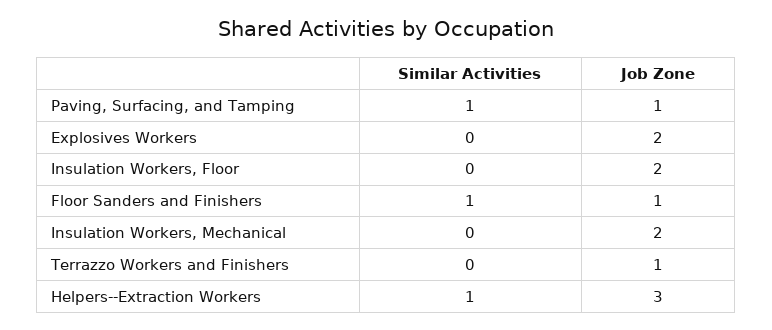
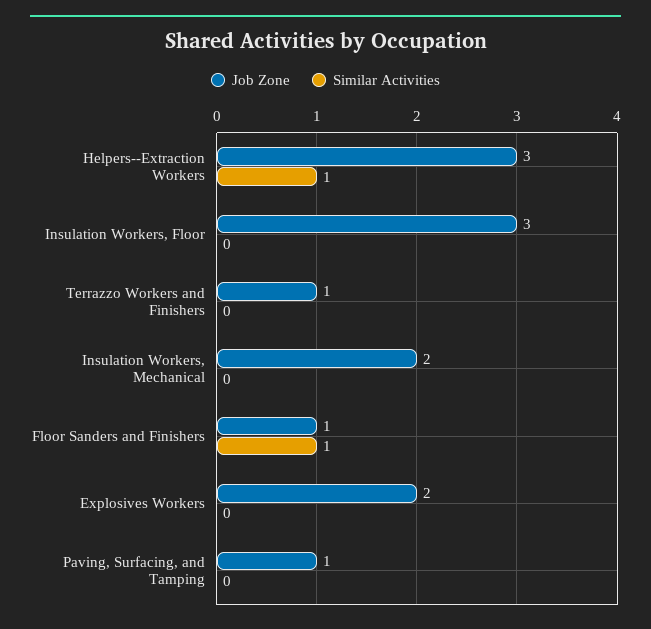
  {
    "Similar Activities": {
-     "Paving, Surfacing, and Tamping": 1,
+     "Paving, Surfacing, and Tamping": 0,
      "Explosives Workers": 0,
      "Insulation Workers, Floor": 0,
      "Floor Sanders and Finishers": 1,
      "Insulation Workers, Mechanical": 0,
      "Terrazzo Workers and Finishers": 0,
      "Helpers--Extraction Workers": 1
    },
    "Job Zone": {
      "Paving, Surfacing, and Tamping": 1,
      "Explosives Workers": 2,
-     "Insulation Workers, Floor": 2,
+     "Insulation Workers, Floor": 3,
      "Floor Sanders and Finishers": 1,
      "Insulation Workers, Mechanical": 2,
      "Terrazzo Workers and Finishers": 1,
      "Helpers--Extraction Workers": 3
    }
  }

